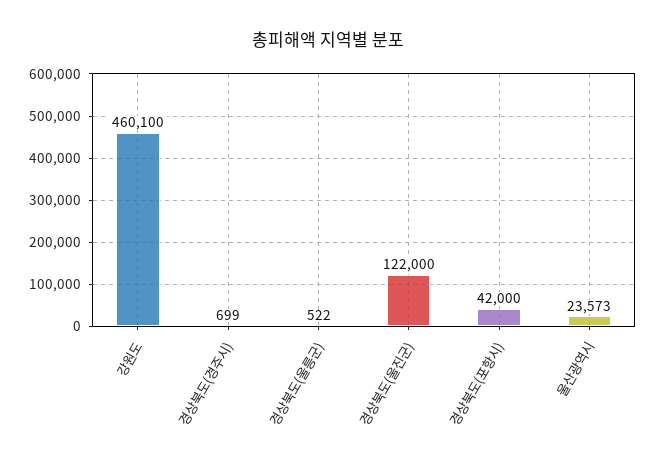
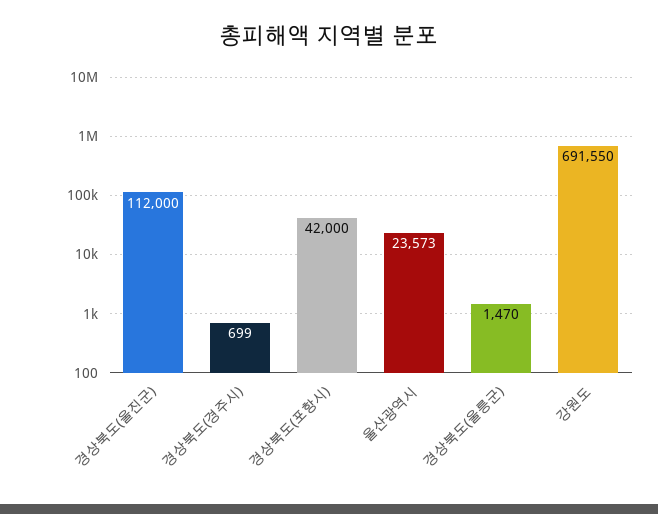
  {
-   "강원도": 460100,
+   "강원도": 691550,
    "경상북도(경주시)": 699,
-   "경상북도(울릉군)": 522,
+   "경상북도(울릉군)": 1470,
-   "경상북도(울진군)": 122000,
+   "경상북도(울진군)": 112000,
    "경상북도(포항시)": 42000,
    "울산광역시": 23573
  }

